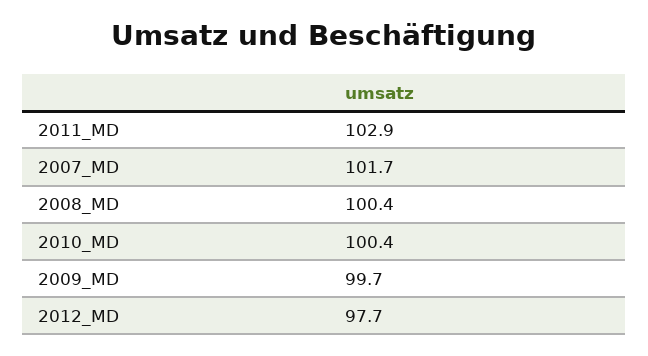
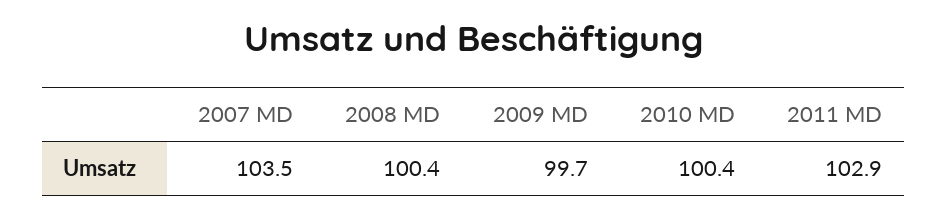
  {
    "2011_MD": 102.9,
-   "2007_MD": 101.7,
+   "2007_MD": 103.5,
    "2008_MD": 100.4,
    "2010_MD": 100.4,
-   "2009_MD": 99.7,
+   "2009_MD": 99.7
-   "2012_MD": 97.7
  }

